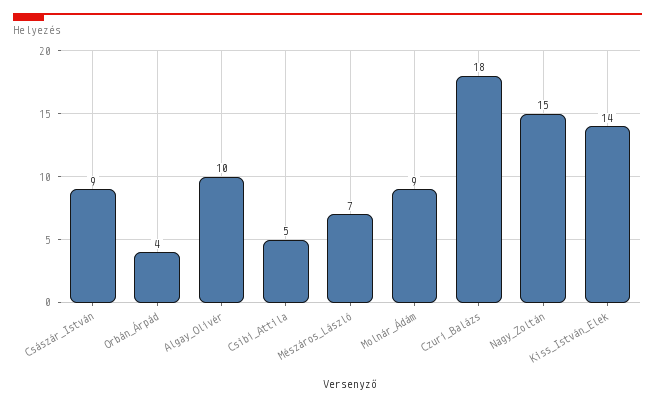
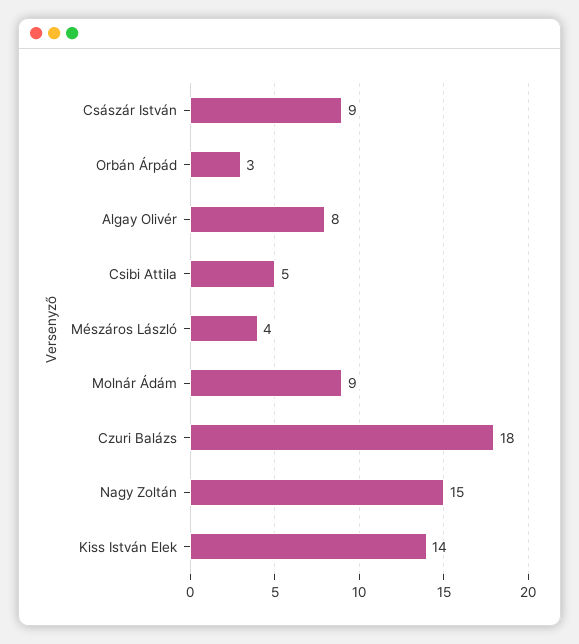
  {
    "Császár_István": 9,
-   "Orbán_Árpád": 4,
+   "Orbán_Árpád": 3,
-   "Algay_Olivér": 10,
+   "Algay_Olivér": 8,
    "Csibi_Attila": 5,
-   "Mészáros_László": 7,
+   "Mészáros_László": 4,
    "Molnár_Ádám": 9,
    "Czuri_Balázs": 18,
    "Nagy_Zoltán": 15,
    "Kiss_István_Elek": 14
  }

